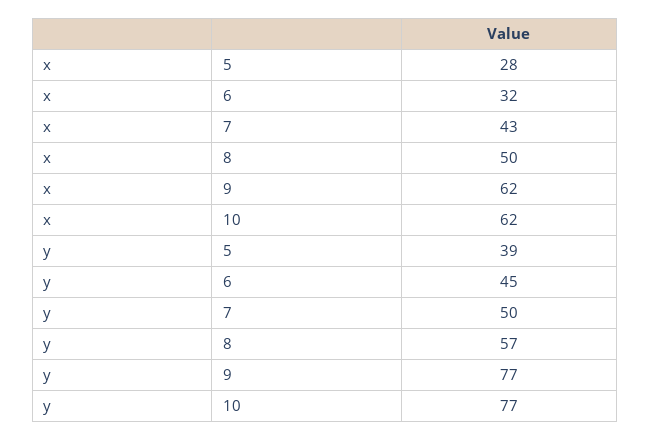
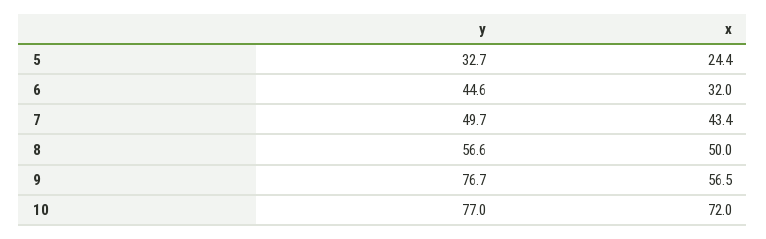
  {
    "x": {
-     "5": 28,
+     "5": 24.4,
      "6": 32,
      "7": 43.4,
      "8": 50,
-     "9": 62,
+     "9": 56.5,
-     "10": 62
+     "10": 72
    },
    "y": {
-     "5": 39,
+     "5": 32.7,
      "6": 44.6,
      "7": 49.7,
      "8": 56.6,
      "9": 76.7,
      "10": 77
    }
  }

